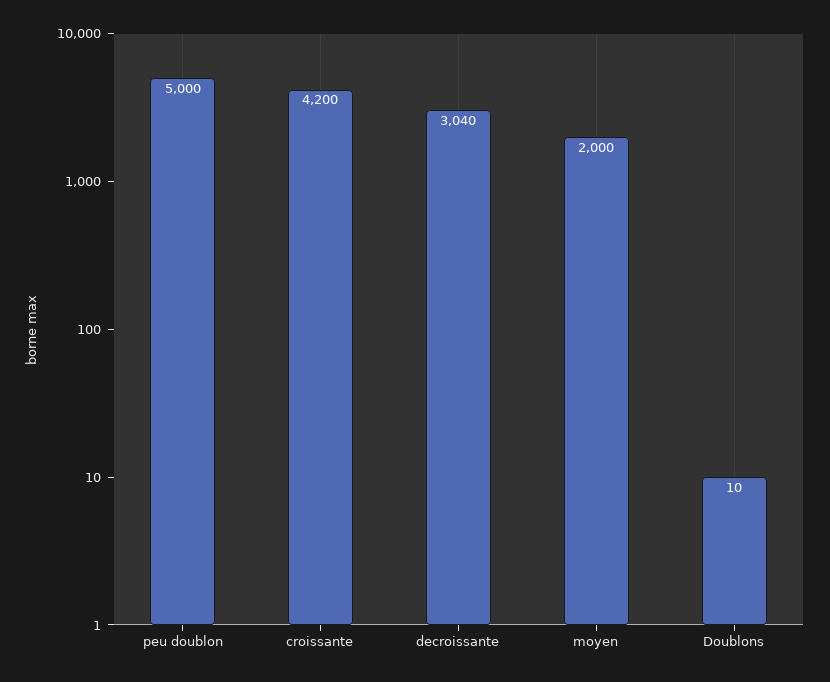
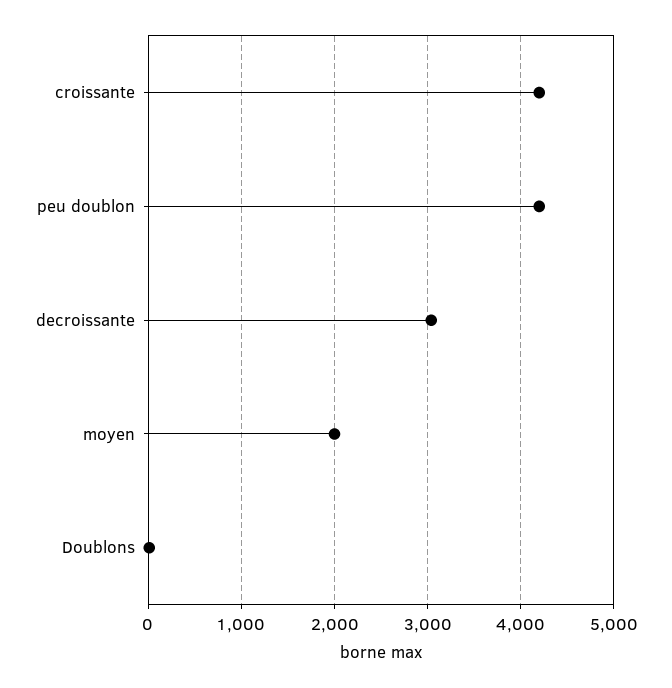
  {
-   "peu doublon": 5000,
+   "peu doublon": 4200,
    "croissante": 4200,
    "decroissante": 3040,
    "moyen": 2000,
    "Doublons": 10
  }

